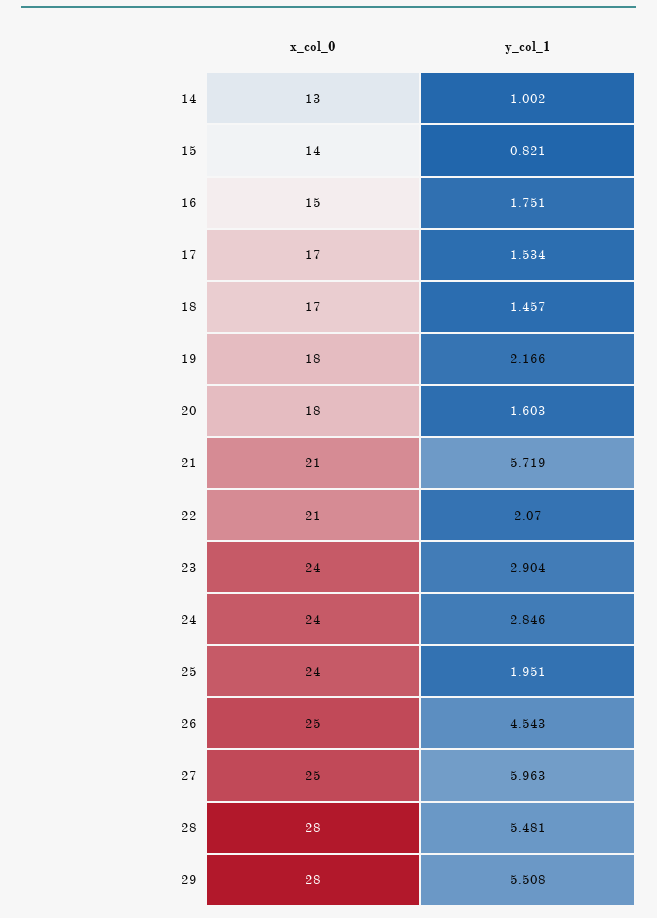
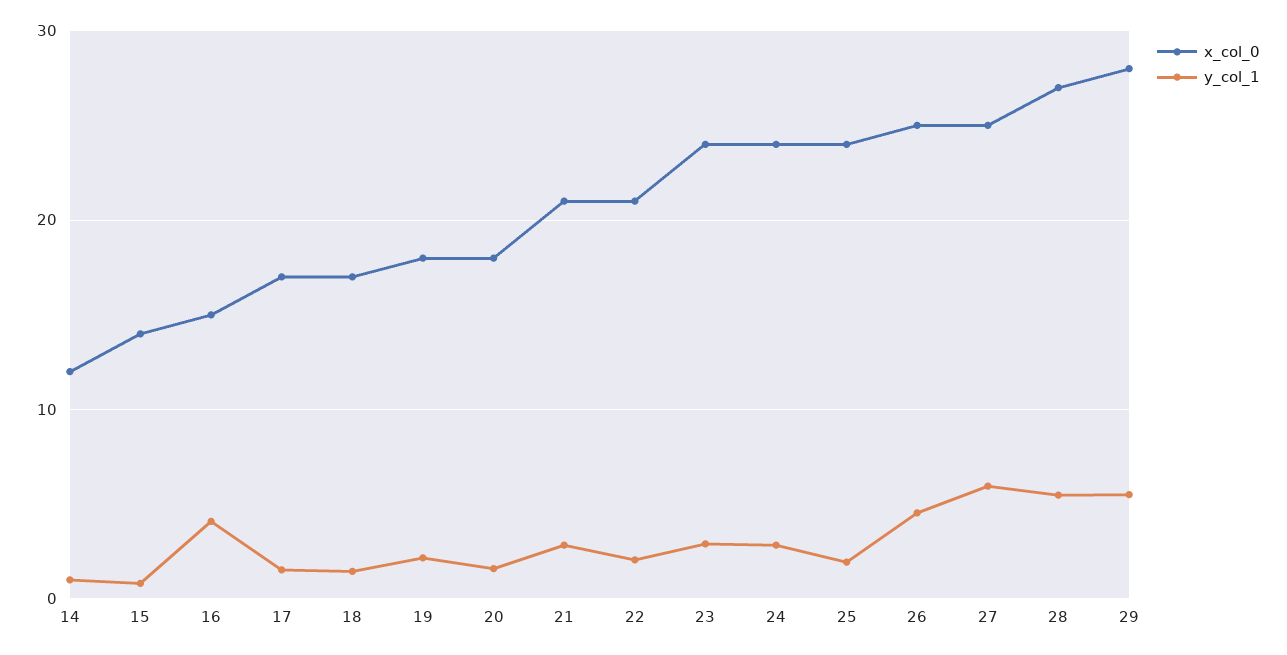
  {
    "x_col_0": {
-     "14": 13,
+     "14": 12,
      "15": 14,
      "16": 15,
      "17": 17,
      "18": 17,
      "19": 18,
      "20": 18,
      "21": 21,
      "22": 21,
      "23": 24,
      "24": 24,
      "25": 24,
      "26": 25,
      "27": 25,
-     "28": 28,
+     "28": 27,
      "29": 28
    },
    "y_col_1": {
      "14": 1.002,
      "15": 0.821,
-     "16": 1.751,
+     "16": 4,
      "17": 1.534,
      "18": 1.457,
      "19": 2.166,
      "20": 1.603,
-     "21": 5.719,
+     "21": 3,
      "22": 2.07,
      "23": 2.904,
      "24": 2.846,
      "25": 1.951,
      "26": 4.543,
      "27": 5.963,
      "28": 5.481,
      "29": 5.508
    }
  }

